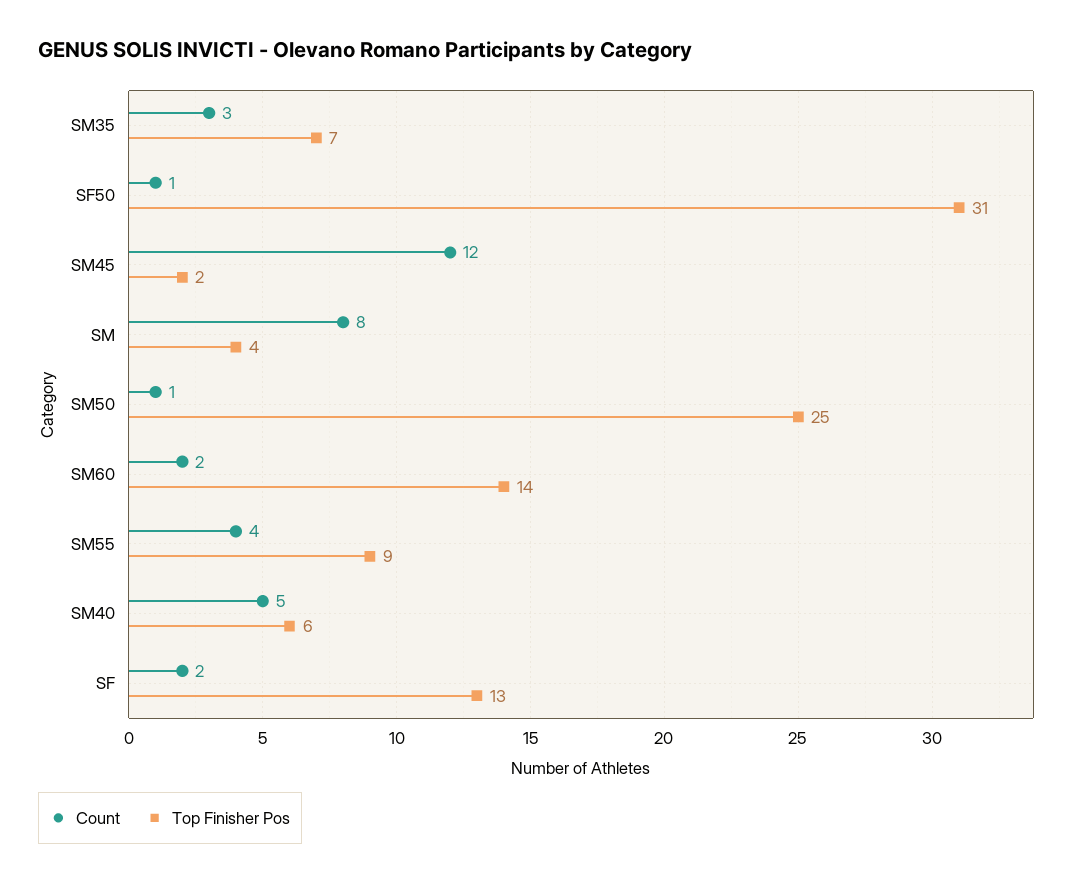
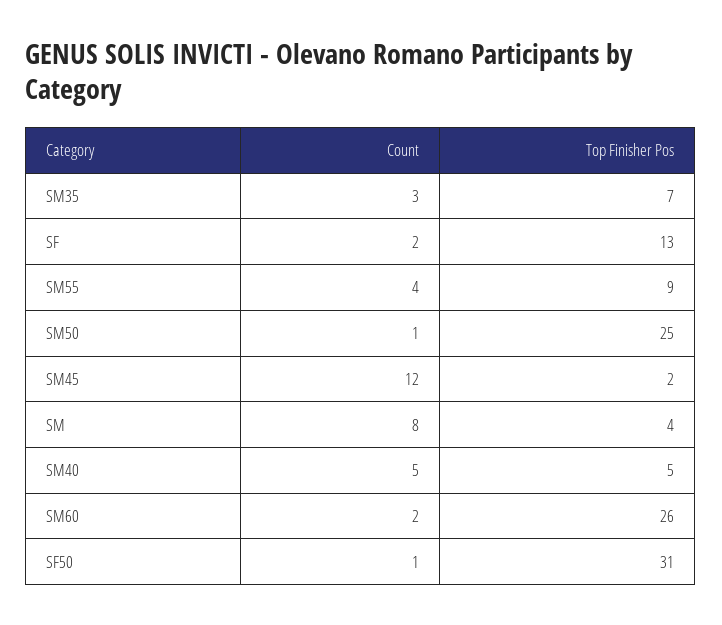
  {
    "Count": {
      "SM35": 3,
      "SF50": 1,
      "SM45": 12,
      "SM": 8,
      "SM50": 1,
      "SM60": 2,
      "SM55": 4,
      "SM40": 5,
      "SF": 2
    },
    "Top Finisher Pos": {
      "SM35": 7,
      "SF50": 31,
      "SM45": 2,
      "SM": 4,
      "SM50": 25,
-     "SM60": 14,
+     "SM60": 26,
      "SM55": 9,
-     "SM40": 6,
+     "SM40": 5,
      "SF": 13
    }
  }

